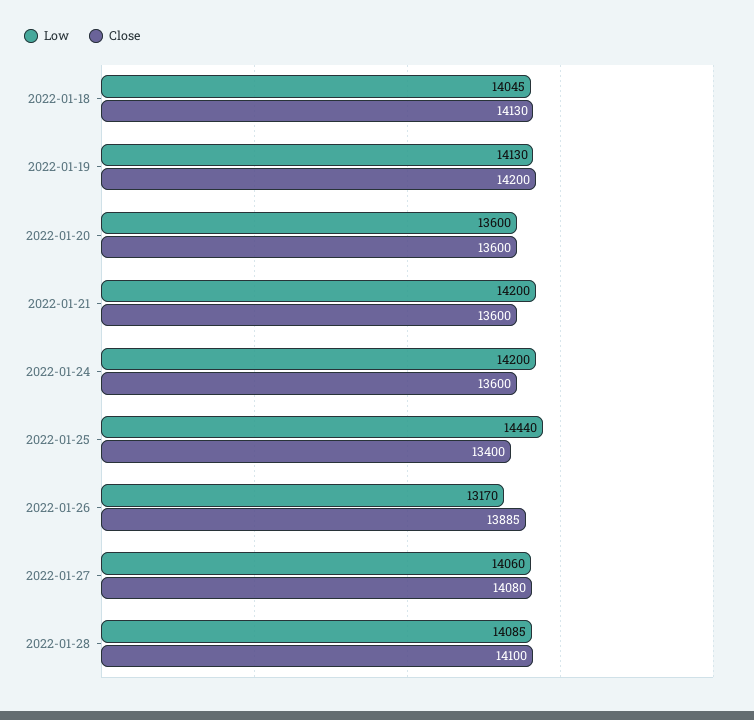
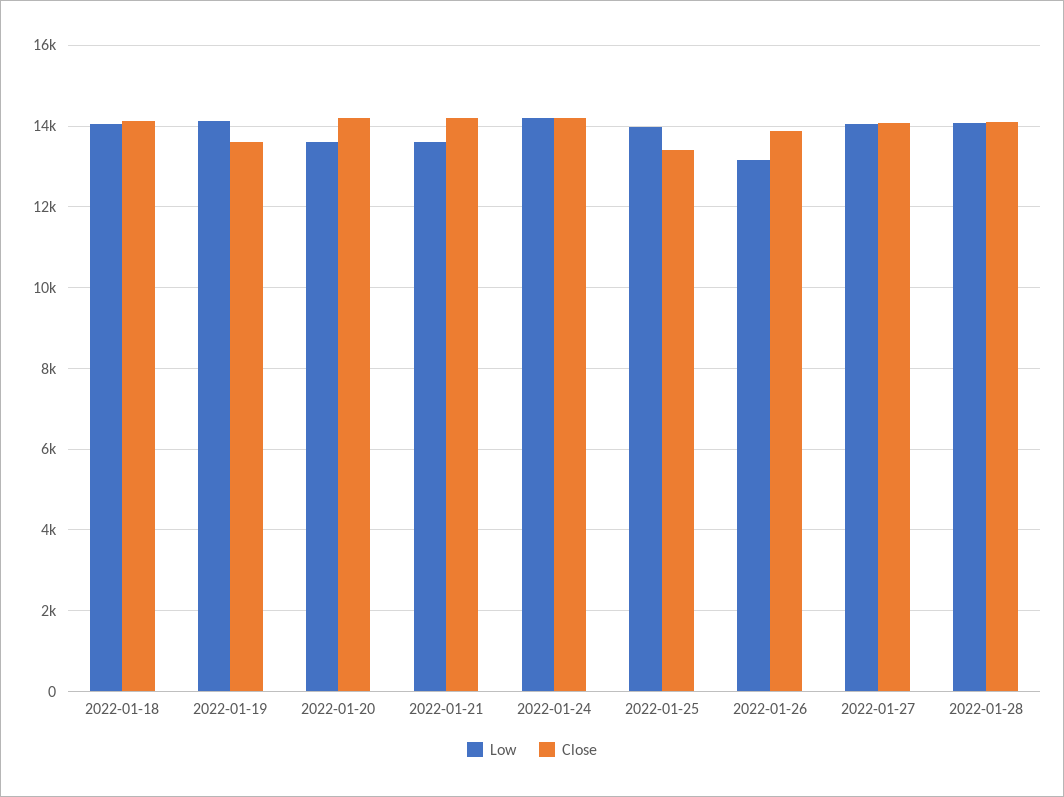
  {
    "Low": {
      "2022-01-18": 14045,
      "2022-01-19": 14130,
      "2022-01-20": 13600,
-     "2022-01-21": 14200,
+     "2022-01-21": 13600,
      "2022-01-24": 14200,
-     "2022-01-25": 14440,
+     "2022-01-25": 14000,
      "2022-01-26": 13170,
      "2022-01-27": 14060,
      "2022-01-28": 14085
    },
    "Close": {
      "2022-01-18": 14130,
-     "2022-01-19": 14200,
+     "2022-01-19": 13600,
-     "2022-01-20": 13600,
+     "2022-01-20": 14200,
-     "2022-01-21": 13600,
+     "2022-01-21": 14200,
-     "2022-01-24": 13600,
+     "2022-01-24": 14200,
      "2022-01-25": 13400,
      "2022-01-26": 13885,
      "2022-01-27": 14080,
      "2022-01-28": 14100
    }
  }

